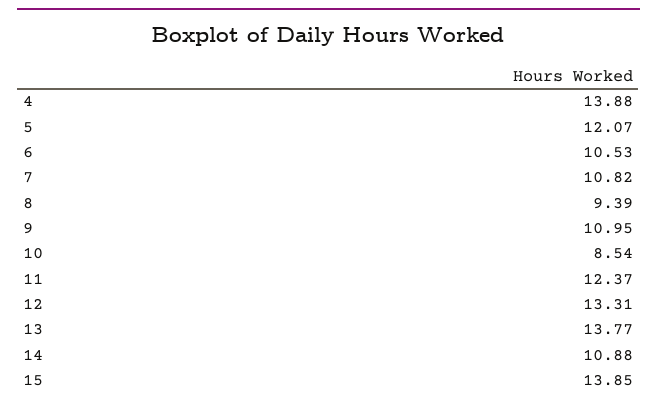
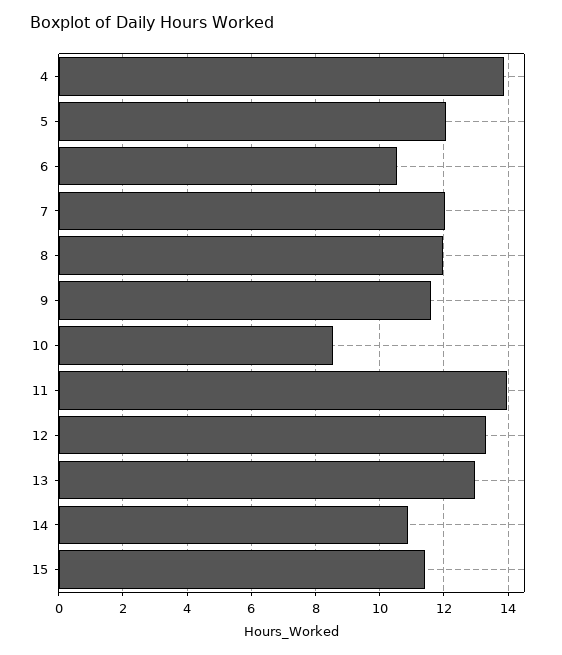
  {
    "4": 13.88,
    "5": 12.07,
    "6": 10.53,
-   "7": 10.82,
+   "7": 12,
-   "8": 9.39,
+   "8": 12,
-   "9": 10.95,
+   "9": 11.6,
    "10": 8.54,
-   "11": 12.37,
+   "11": 14,
    "12": 13.31,
-   "13": 13.77,
+   "13": 13,
    "14": 10.88,
-   "15": 13.85
+   "15": 11.4
  }

